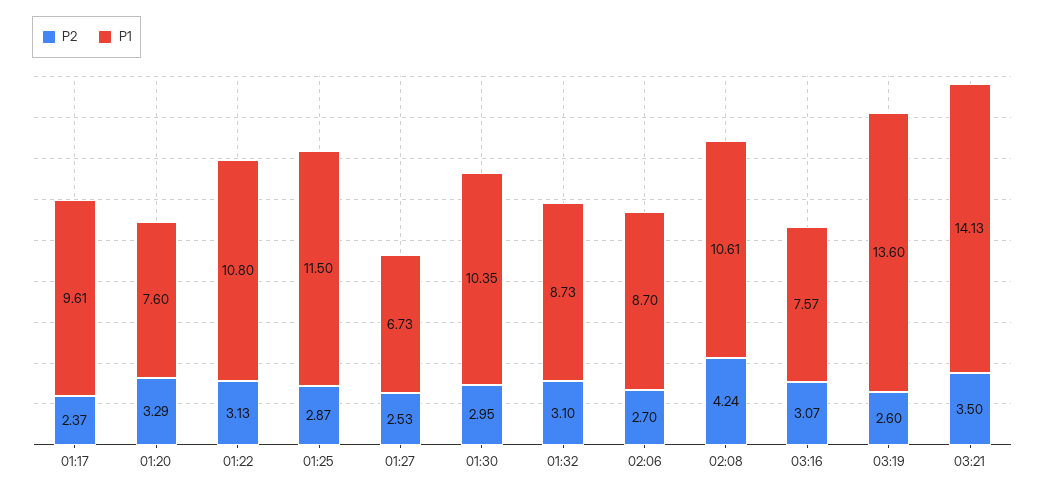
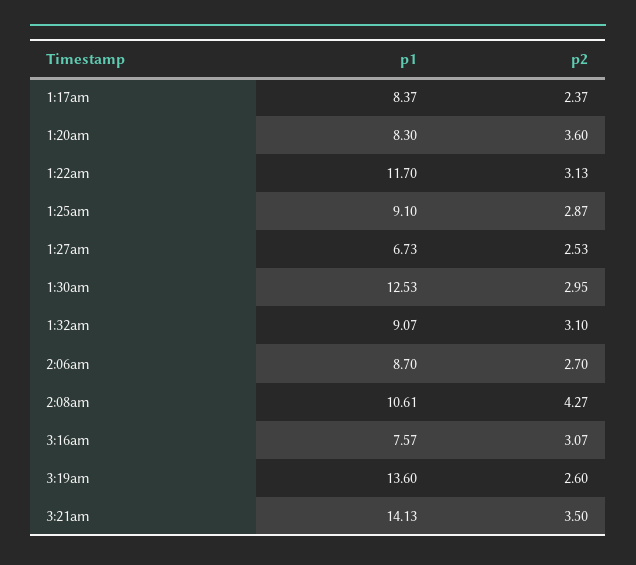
  {
    "P2": {
      "01:17": 2.37,
-     "01:20": 3.29,
+     "01:20": 3.6,
      "01:22": 3.13,
      "01:25": 2.87,
      "01:27": 2.53,
      "01:30": 2.95,
      "01:32": 3.1,
      "02:06": 2.7,
-     "02:08": 4.24,
+     "02:08": 4.27,
      "03:16": 3.07,
      "03:19": 2.6,
      "03:21": 3.5
    },
    "P1": {
-     "01:17": 9.61,
+     "01:17": 8.37,
-     "01:20": 7.6,
+     "01:20": 8.3,
-     "01:22": 10.8,
+     "01:22": 11.7,
-     "01:25": 11.5,
+     "01:25": 9.1,
      "01:27": 6.73,
-     "01:30": 10.35,
+     "01:30": 12.53,
-     "01:32": 8.73,
+     "01:32": 9.07,
      "02:06": 8.7,
      "02:08": 10.61,
      "03:16": 7.57,
      "03:19": 13.6,
      "03:21": 14.13
    }
  }

